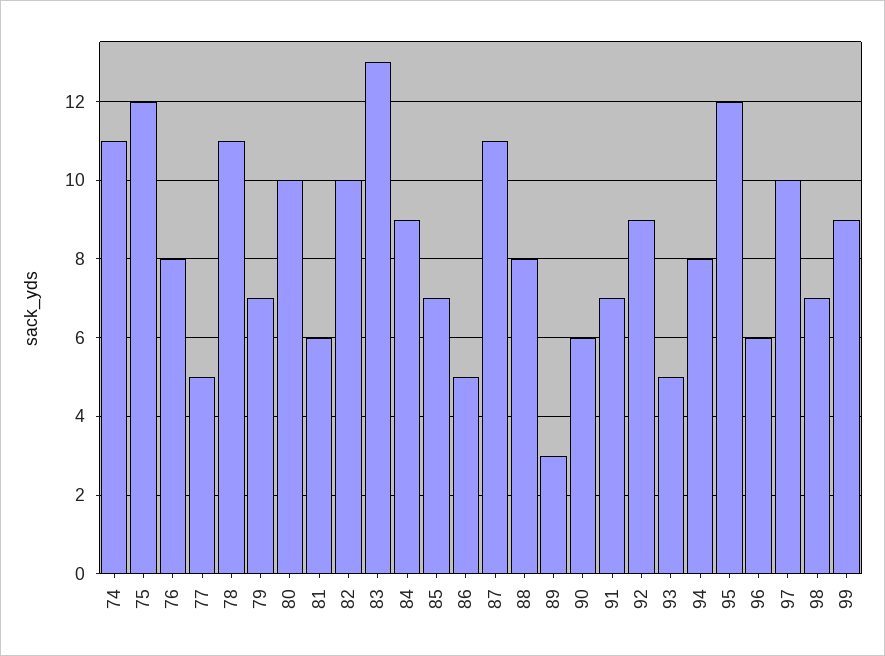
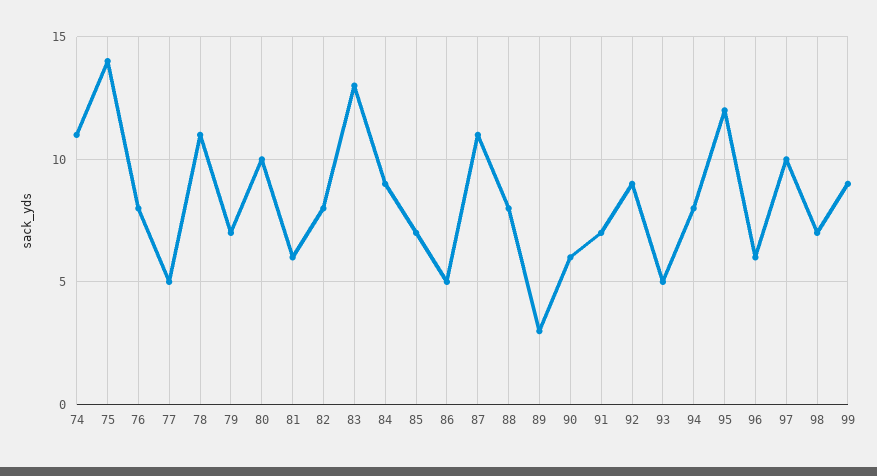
  {
    "74": 11,
-   "75": 12,
+   "75": 14,
    "76": 8,
    "77": 5,
    "78": 11,
    "79": 7,
    "80": 10,
    "81": 6,
-   "82": 10,
+   "82": 8,
    "83": 13,
    "84": 9,
    "85": 7,
    "86": 5,
    "87": 11,
    "88": 8,
    "89": 3,
    "90": 6,
    "91": 7,
    "92": 9,
    "93": 5,
    "94": 8,
    "95": 12,
    "96": 6,
    "97": 10,
    "98": 7,
    "99": 9
  }

